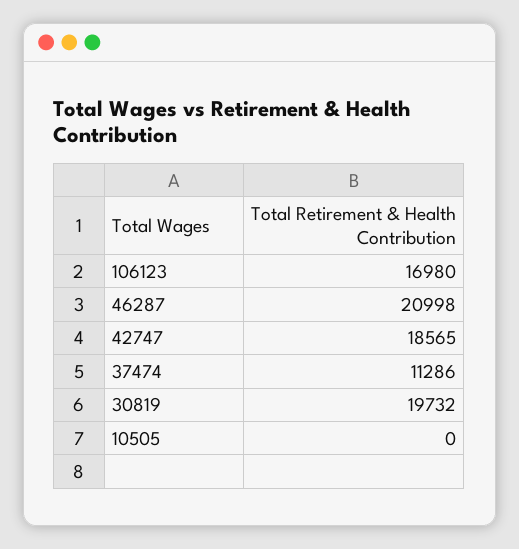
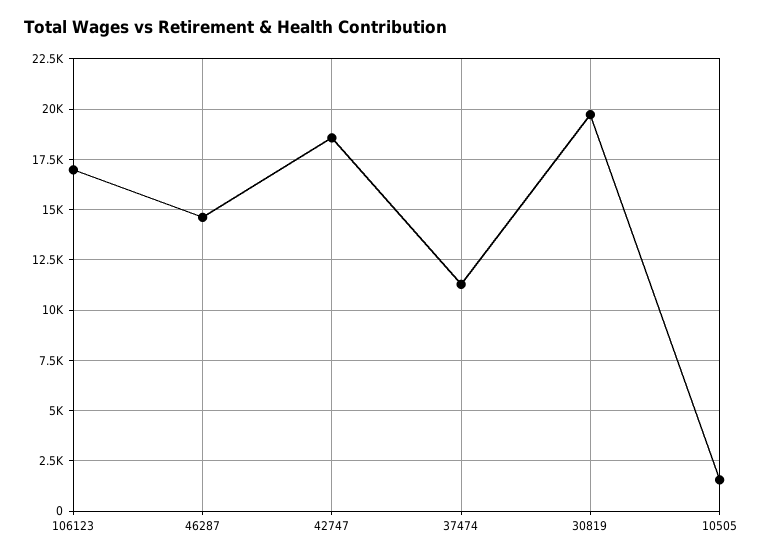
  {
    "106123": 16980,
-   "46287": 20998,
+   "46287": 14500,
    "42747": 18565,
    "37474": 11286,
    "30819": 19732,
-   "10505": 0
+   "10505": 1500
  }

